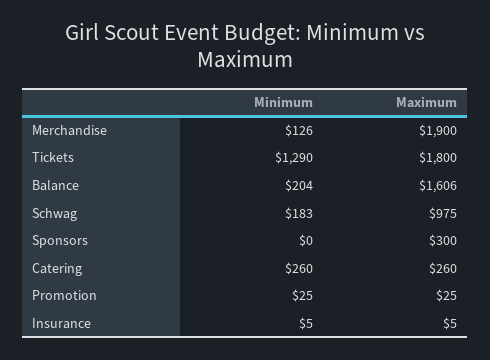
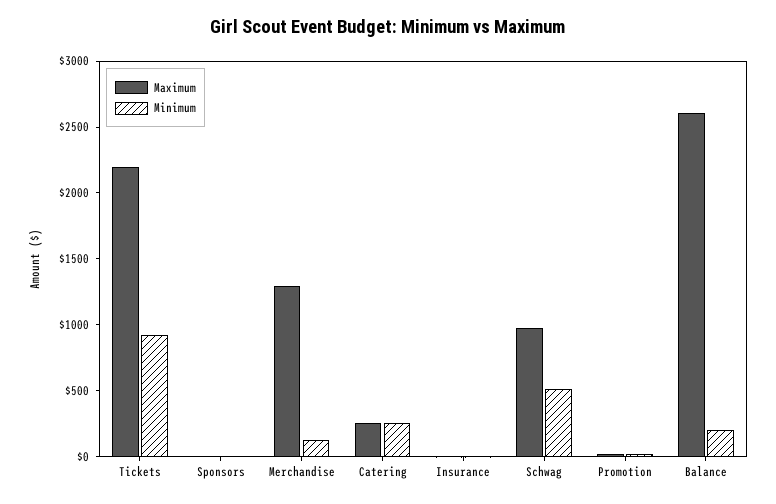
  {
    "Minimum": {
      "Merchandise": 126,
-     "Tickets": 1290,
+     "Tickets": 900,
      "Balance": 204,
-     "Schwag": 183,
+     "Schwag": 500,
      "Sponsors": 0,
      "Catering": 260,
      "Promotion": 25,
      "Insurance": 5
    },
    "Maximum": {
-     "Merchandise": 1900,
+     "Merchandise": 1300,
-     "Tickets": 1800,
+     "Tickets": 2200,
-     "Balance": 1606,
+     "Balance": 2600,
      "Schwag": 975,
-     "Sponsors": 300,
+     "Sponsors": 0,
      "Catering": 260,
      "Promotion": 25,
      "Insurance": 5
    }
  }

